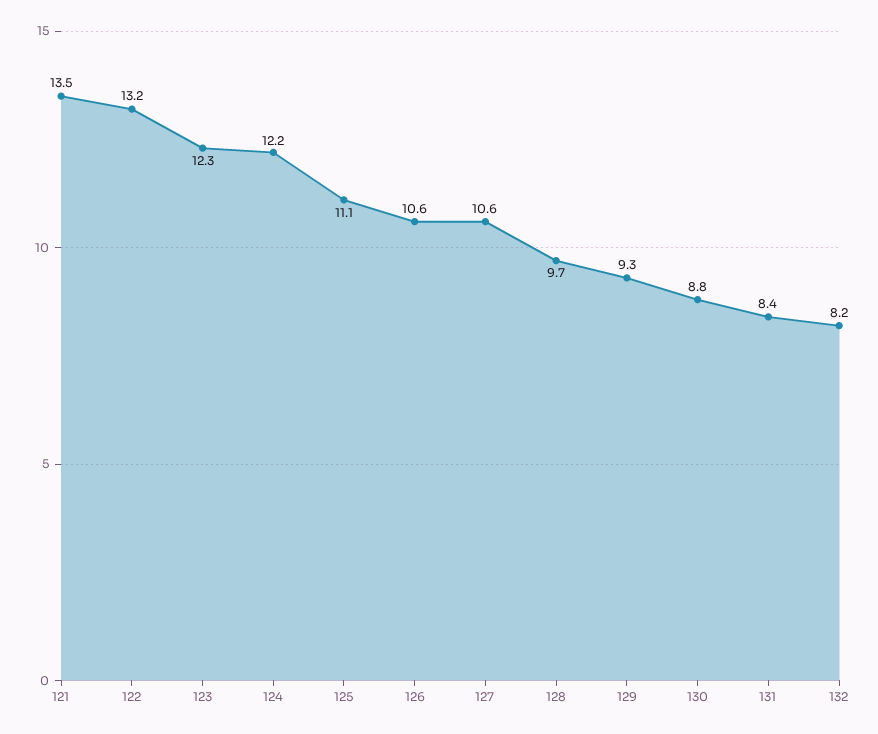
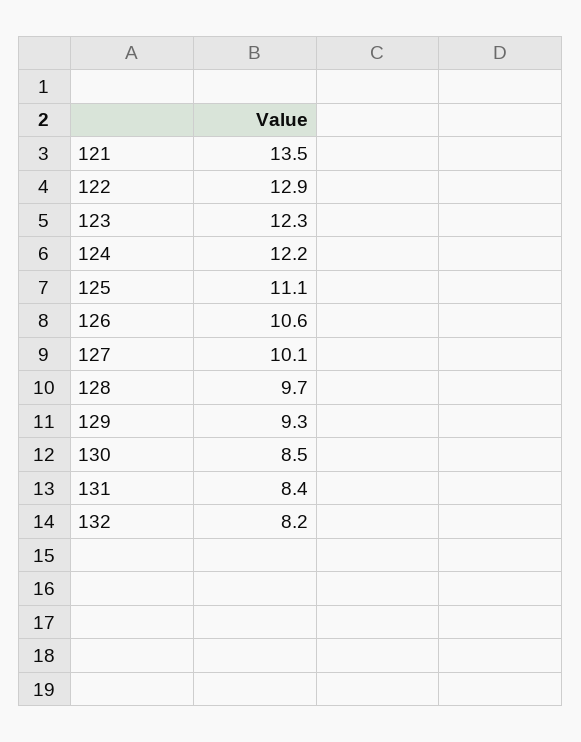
  {
    "121": 13.5,
-   "122": 13.2,
+   "122": 12.9,
    "123": 12.3,
    "124": 12.2,
    "125": 11.1,
    "126": 10.6,
-   "127": 10.6,
+   "127": 10.1,
    "128": 9.7,
    "129": 9.3,
-   "130": 8.8,
+   "130": 8.5,
    "131": 8.4,
    "132": 8.2
  }

